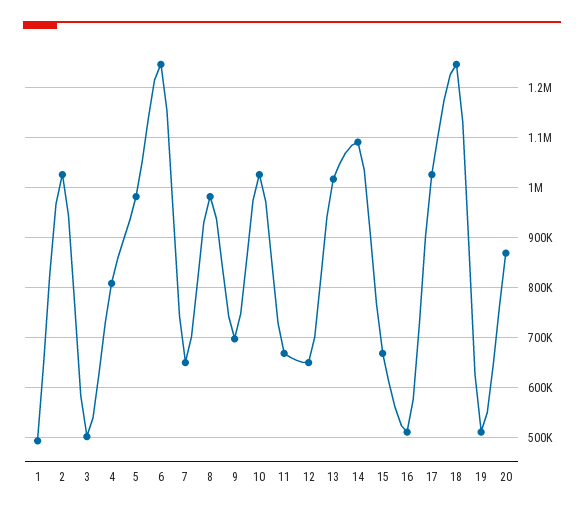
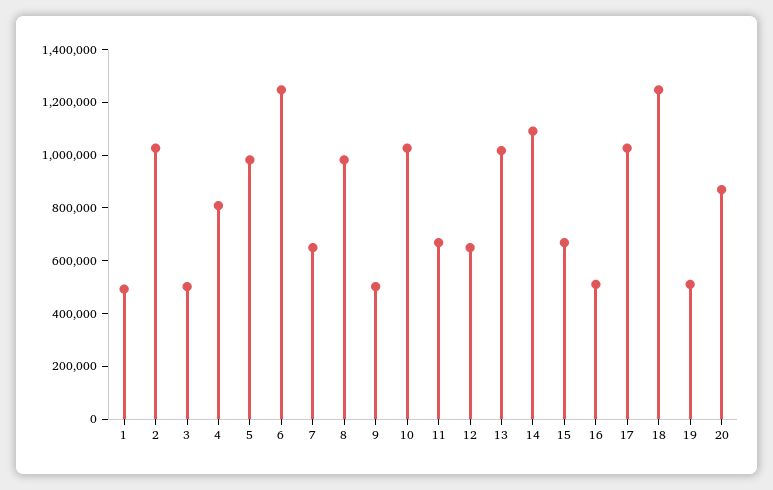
  {
    "1": 500000,
    "2": 1020000,
    "3": 500000,
    "4": 800000,
    "5": 980000,
    "6": 1240000,
    "7": 640000,
    "8": 980000,
-   "9": 700000,
+   "9": 500000,
    "10": 1020000,
    "11": 660000,
    "12": 640000,
    "13": 1020000,
    "14": 1100000,
    "15": 660000,
    "16": 520000,
    "17": 1020000,
    "18": 1240000,
    "19": 520000,
    "20": 860000
  }

